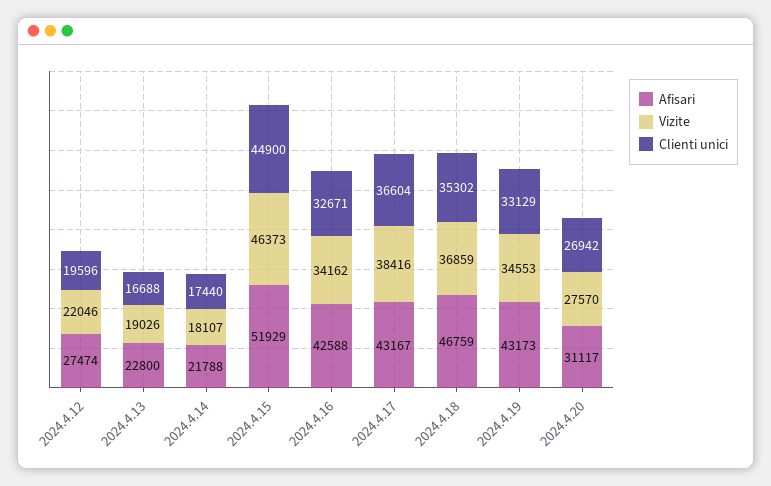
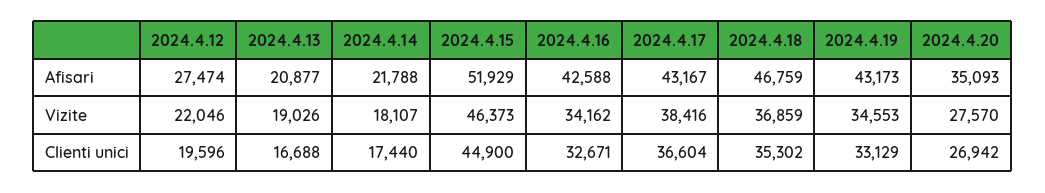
  {
    "Afisari": {
      "2024.4.12": 27474,
-     "2024.4.13": 22800,
+     "2024.4.13": 20877,
      "2024.4.14": 21788,
      "2024.4.15": 51929,
      "2024.4.16": 42588,
      "2024.4.17": 43167,
      "2024.4.18": 46759,
      "2024.4.19": 43173,
-     "2024.4.20": 31117
+     "2024.4.20": 35093
    },
    "Vizite": {
      "2024.4.12": 22046,
      "2024.4.13": 19026,
      "2024.4.14": 18107,
      "2024.4.15": 46373,
      "2024.4.16": 34162,
      "2024.4.17": 38416,
      "2024.4.18": 36859,
      "2024.4.19": 34553,
      "2024.4.20": 27570
    },
    "Clienti unici": {
      "2024.4.12": 19596,
      "2024.4.13": 16688,
      "2024.4.14": 17440,
      "2024.4.15": 44900,
      "2024.4.16": 32671,
      "2024.4.17": 36604,
      "2024.4.18": 35302,
      "2024.4.19": 33129,
      "2024.4.20": 26942
    }
  }

